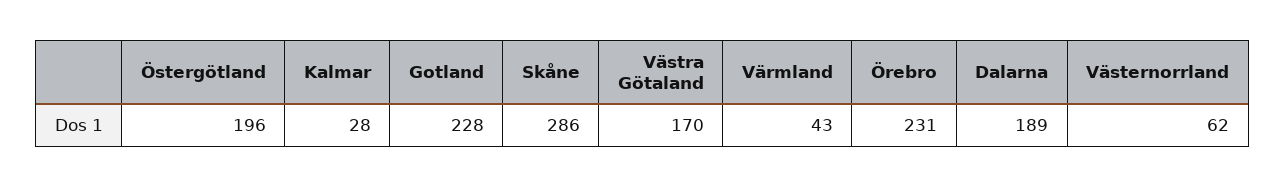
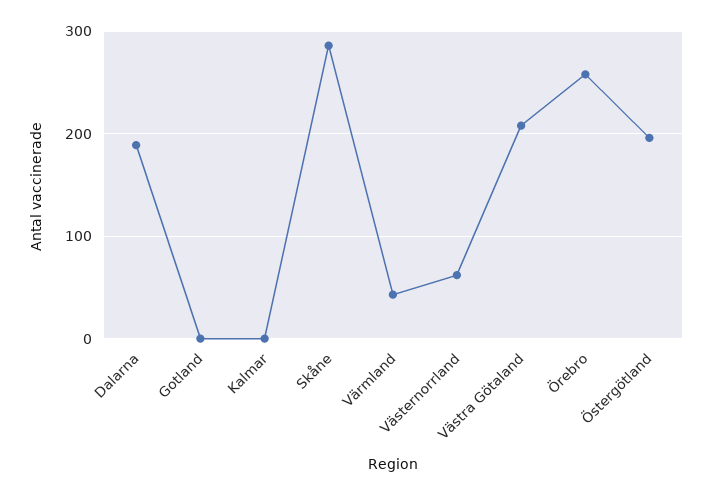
  {
    "Östergötland": 196,
-   "Kalmar": 28,
+   "Kalmar": 0,
-   "Gotland": 228,
+   "Gotland": 0,
    "Skåne": 286,
-   "Västra Götaland": 170,
+   "Västra Götaland": 210,
    "Värmland": 43,
-   "Örebro": 231,
+   "Örebro": 260,
    "Dalarna": 189,
    "Västernorrland": 62
  }

